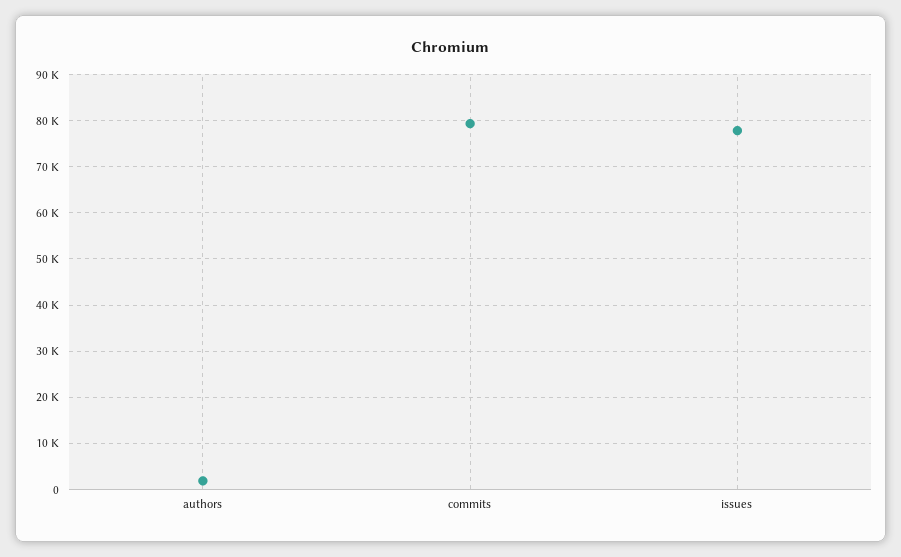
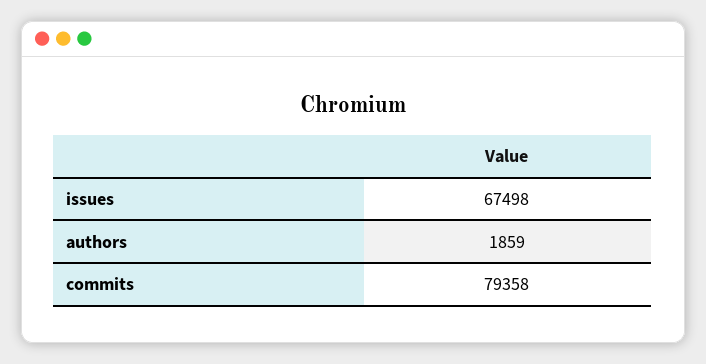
  {
    "authors": 1859,
    "commits": 79358,
-   "issues": 78000
+   "issues": 67498
  }

